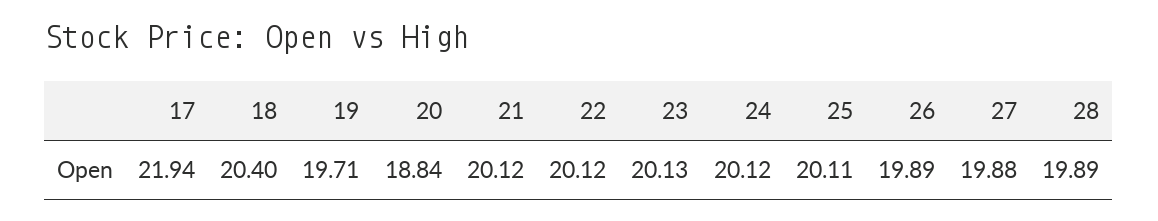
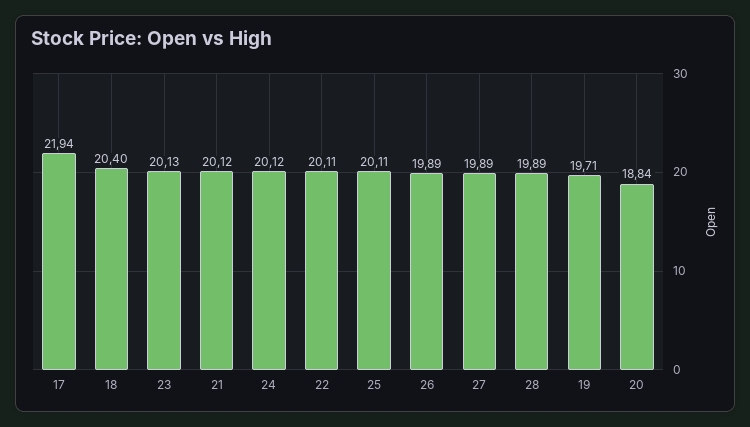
  {
    "17": 21.94,
    "18": 20.4,
    "19": 19.71,
    "20": 18.84,
    "21": 20.12,
-   "22": 20.12,
+   "22": 20.11,
    "23": 20.13,
    "24": 20.12,
    "25": 20.11,
    "26": 19.89,
-   "27": 19.88,
+   "27": 19.89,
    "28": 19.89
  }

